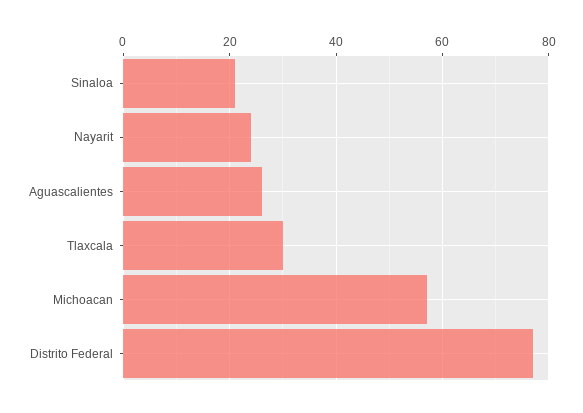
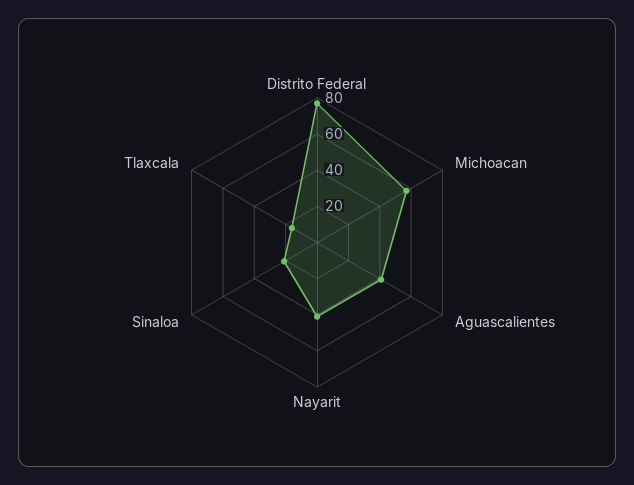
  {
    "Sinaloa": 20,
-   "Nayarit": 25,
+   "Nayarit": 40,
-   "Aguascalientes": 25,
+   "Aguascalientes": 40,
-   "Tlaxcala": 30,
+   "Tlaxcala": 15,
    "Michoacan": 55,
    "Distrito Federal": 75
  }

